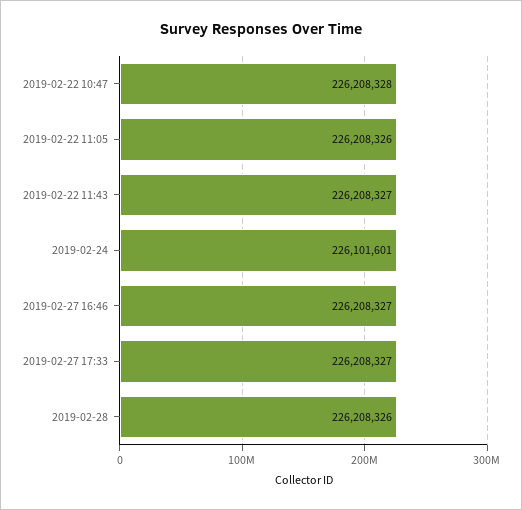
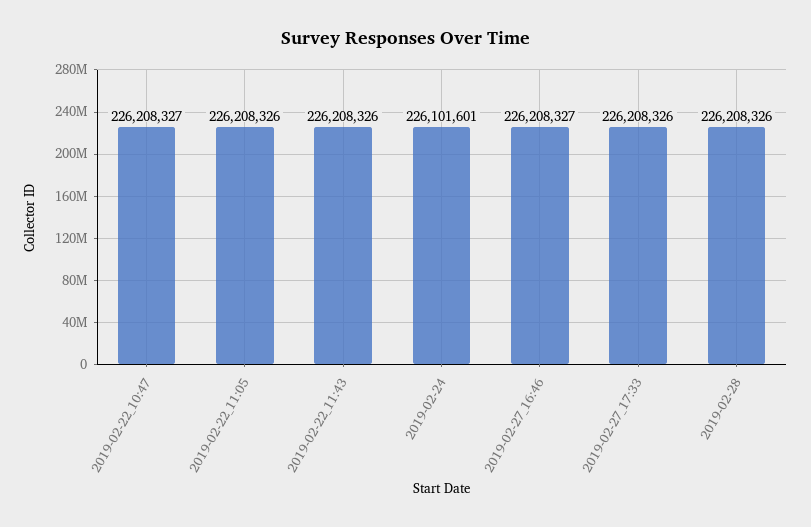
  {
-   "2019-02-22 10:47": 226208328,
+   "2019-02-22 10:47": 226208327,
    "2019-02-22 11:05": 226208326,
-   "2019-02-22 11:43": 226208327,
+   "2019-02-22 11:43": 226208326,
    "2019-02-24": 226101601,
    "2019-02-27 16:46": 226208327,
-   "2019-02-27 17:33": 226208327,
+   "2019-02-27 17:33": 226208326,
    "2019-02-28": 226208326
  }

